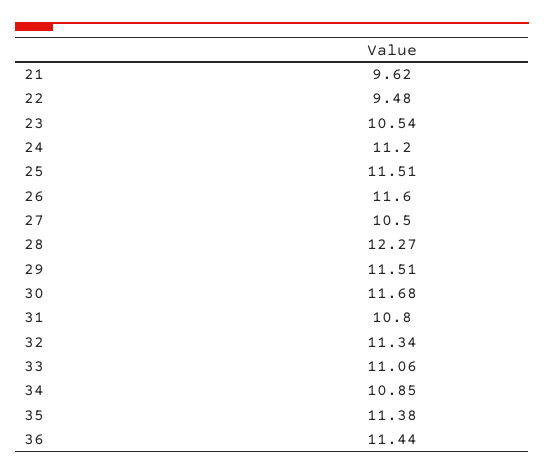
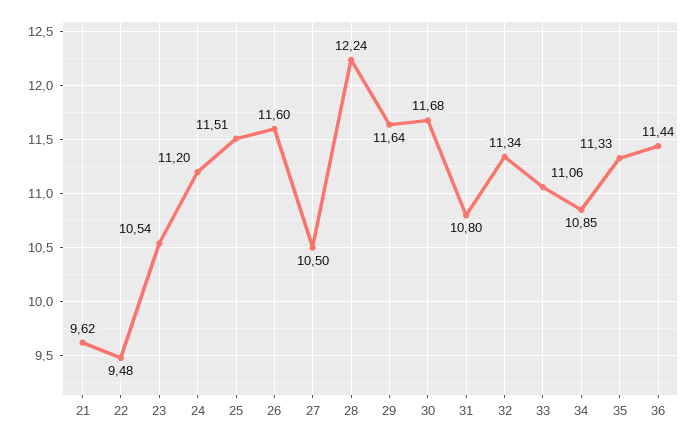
  {
    "21": 9.62,
    "22": 9.48,
    "23": 10.54,
    "24": 11.2,
    "25": 11.51,
    "26": 11.6,
    "27": 10.5,
-   "28": 12.27,
+   "28": 12.24,
-   "29": 11.51,
+   "29": 11.64,
    "30": 11.68,
    "31": 10.8,
    "32": 11.34,
    "33": 11.06,
    "34": 10.85,
-   "35": 11.38,
+   "35": 11.33,
    "36": 11.44
  }

